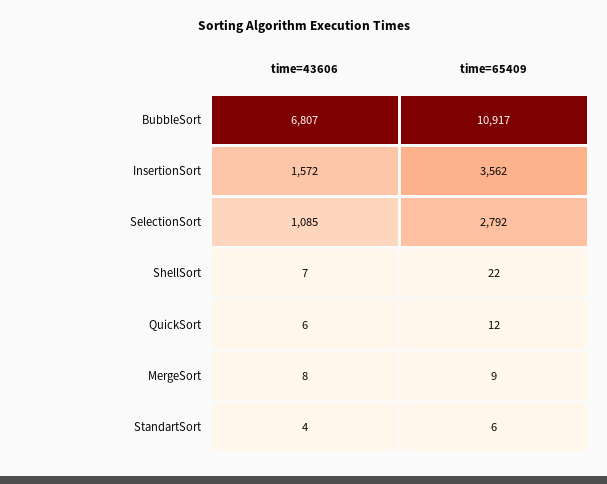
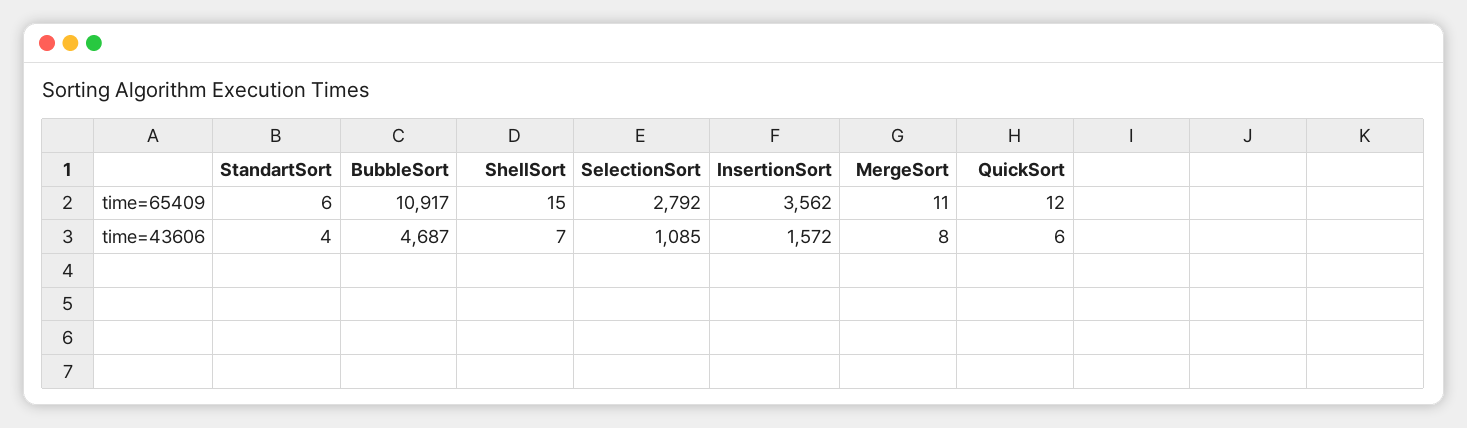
  {
    "time=43606": {
-     "BubbleSort": 6807,
+     "BubbleSort": 4687,
      "InsertionSort": 1572,
      "SelectionSort": 1085,
      "ShellSort": 7,
      "QuickSort": 6,
      "MergeSort": 8,
      "StandartSort": 4
    },
    "time=65409": {
      "BubbleSort": 10917,
      "InsertionSort": 3562,
      "SelectionSort": 2792,
-     "ShellSort": 22,
+     "ShellSort": 15,
      "QuickSort": 12,
-     "MergeSort": 9,
+     "MergeSort": 11,
      "StandartSort": 6
    }
  }

